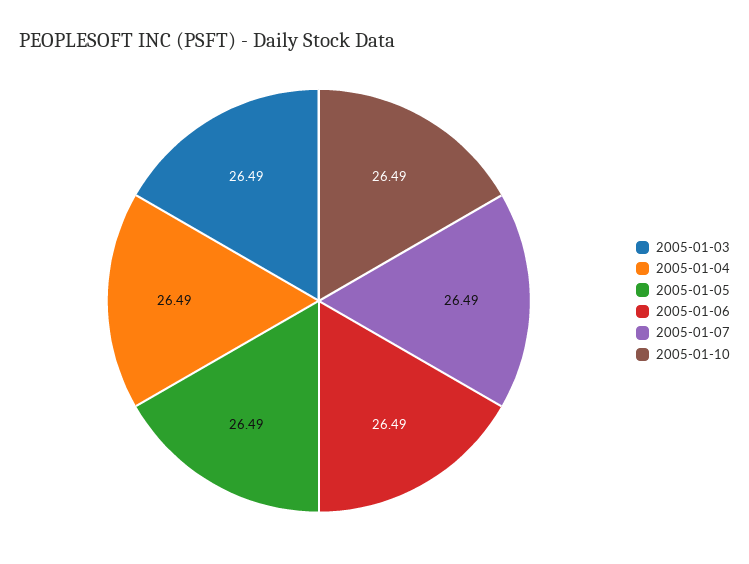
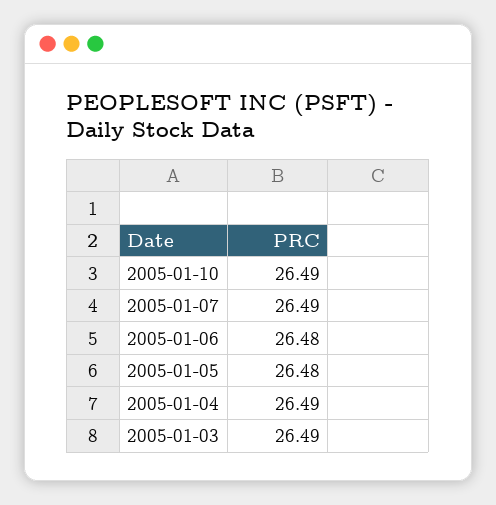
  {
    "2005-01-03": 26.49,
    "2005-01-04": 26.49,
-   "2005-01-05": 26.49,
+   "2005-01-05": 26.48,
-   "2005-01-06": 26.49,
+   "2005-01-06": 26.48,
    "2005-01-07": 26.49,
    "2005-01-10": 26.49
  }

